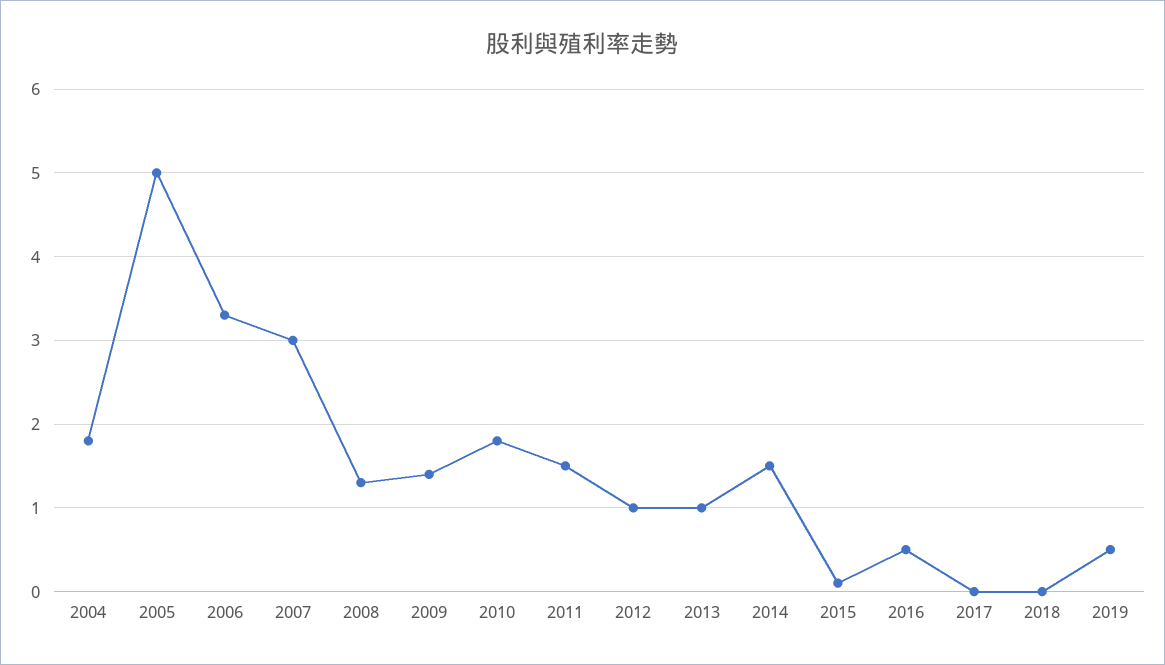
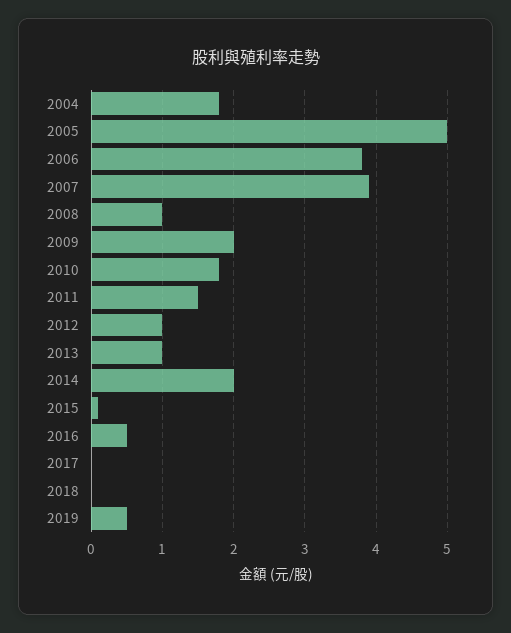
  {
    "2004": 1.8,
    "2005": 5,
-   "2006": 3.3,
+   "2006": 3.8,
-   "2007": 3,
+   "2007": 3.9,
-   "2008": 1.3,
+   "2008": 1,
-   "2009": 1.4,
+   "2009": 2,
    "2010": 1.8,
    "2011": 1.5,
    "2012": 1,
    "2013": 1,
-   "2014": 1.5,
+   "2014": 2,
    "2015": 0.1,
    "2016": 0.5,
    "2017": 0,
    "2018": 0,
    "2019": 0.5
  }

